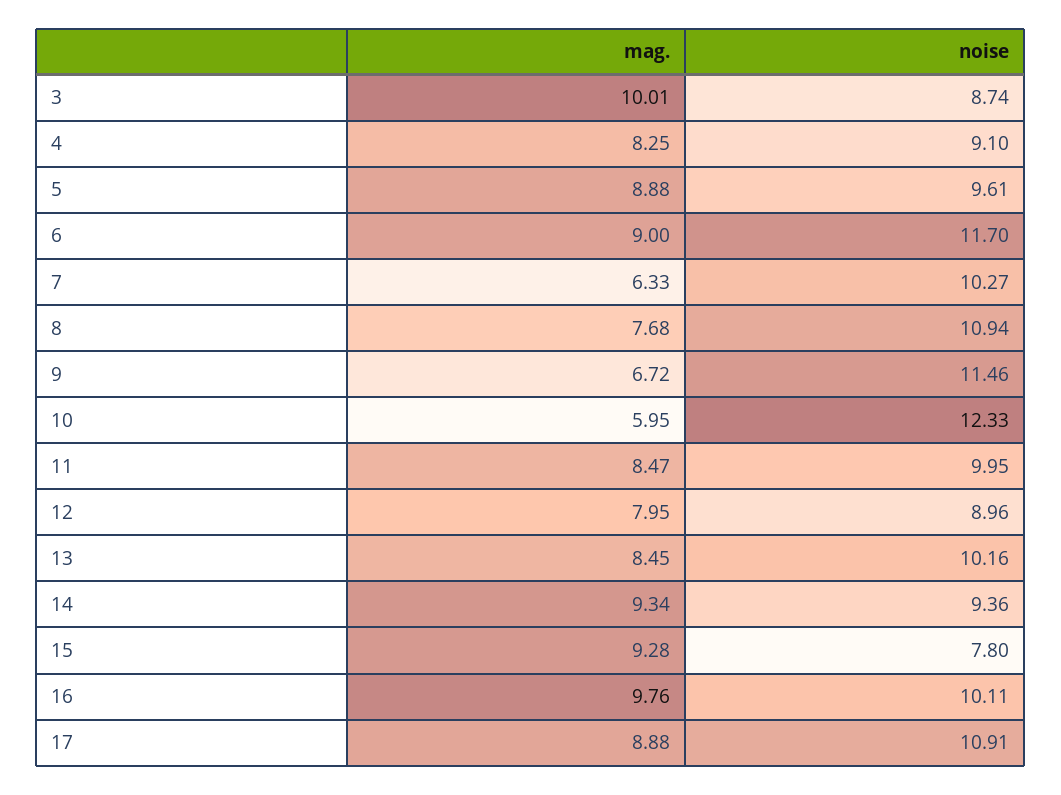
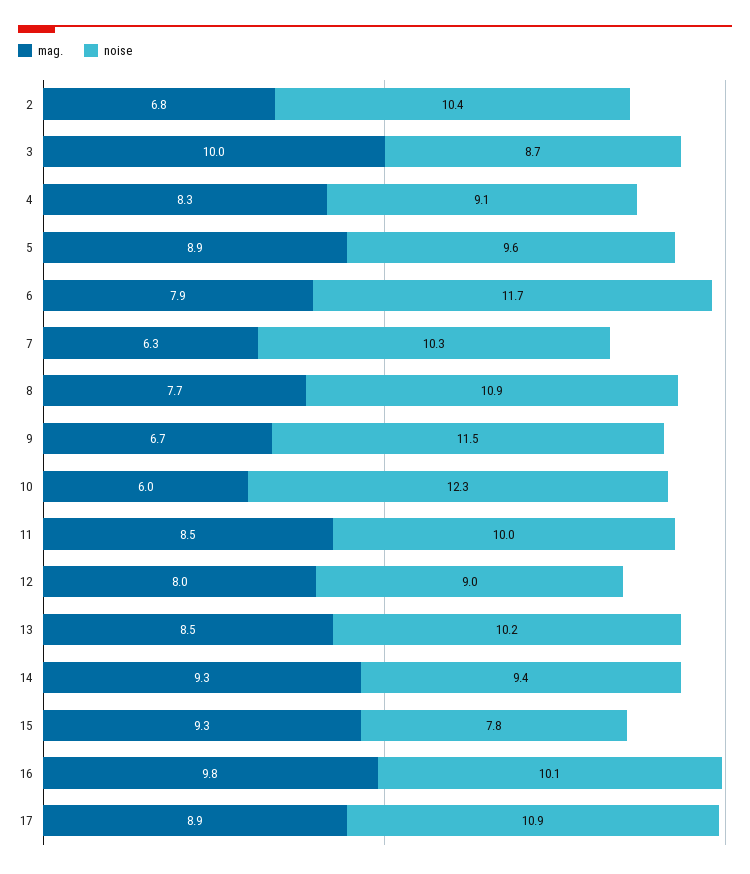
  {
    "mag.": {
      "3": 10.01,
      "4": 8.25,
      "5": 8.88,
-     "6": 9,
+     "6": 7.9,
      "7": 6.33,
      "8": 7.68,
      "9": 6.72,
      "10": 5.95,
      "11": 8.47,
      "12": 7.95,
      "13": 8.45,
      "14": 9.34,
      "15": 9.28,
      "16": 9.76,
-     "17": 8.88
+     "17": 8.88,
+     "2": 6.8
    },
    "noise": {
      "3": 8.74,
      "4": 9.1,
      "5": 9.61,
      "6": 11.7,
      "7": 10.27,
      "8": 10.94,
      "9": 11.46,
      "10": 12.33,
      "11": 9.95,
      "12": 8.96,
      "13": 10.16,
      "14": 9.36,
      "15": 7.8,
      "16": 10.11,
-     "17": 10.91
+     "17": 10.91,
+     "2": 10.4
    }
  }

